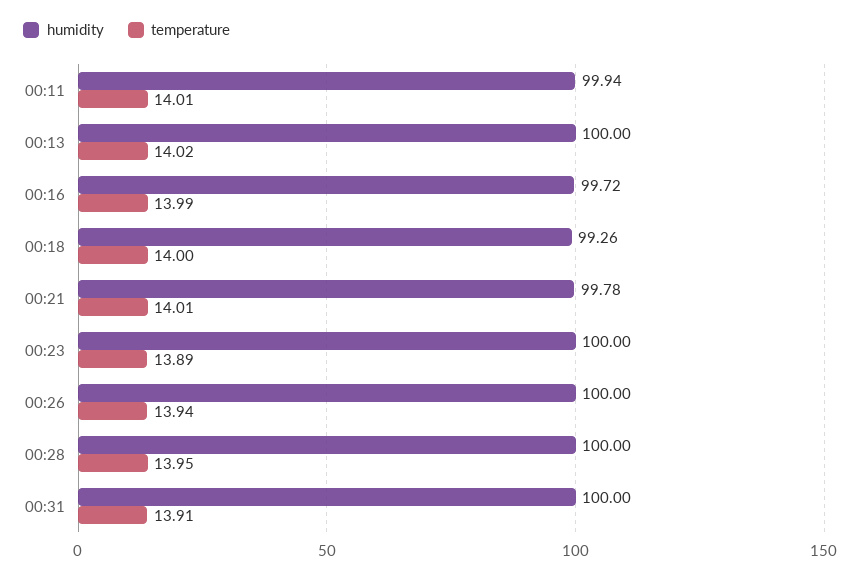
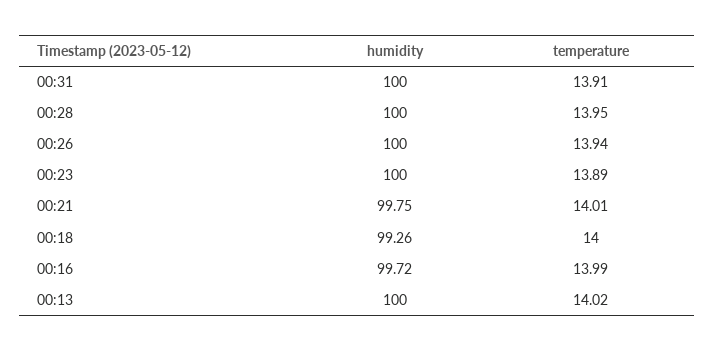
  {
    "humidity": {
-     "00:11": 99.94,
      "00:13": 100,
      "00:16": 99.72,
      "00:18": 99.26,
-     "00:21": 99.78,
+     "00:21": 99.75,
      "00:23": 100,
      "00:26": 100,
      "00:28": 100,
      "00:31": 100
    },
    "temperature": {
-     "00:11": 14.01,
      "00:13": 14.02,
      "00:16": 13.99,
      "00:18": 14,
      "00:21": 14.01,
      "00:23": 13.89,
      "00:26": 13.94,
      "00:28": 13.95,
      "00:31": 13.91
    }
  }

